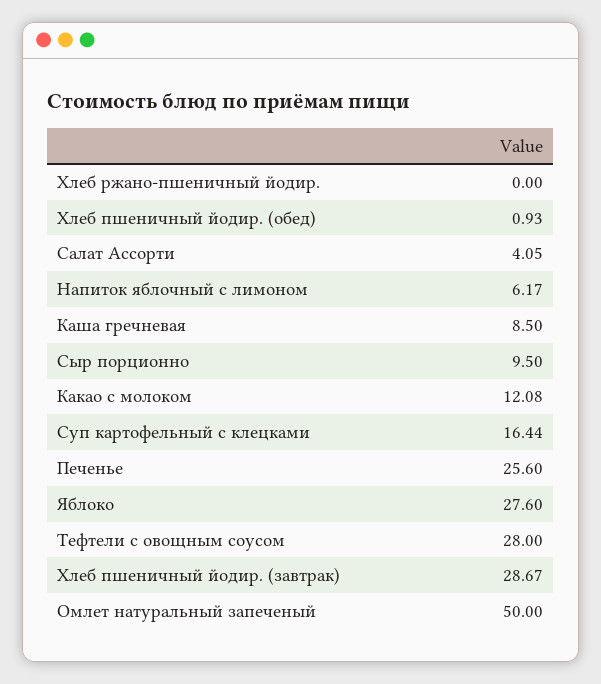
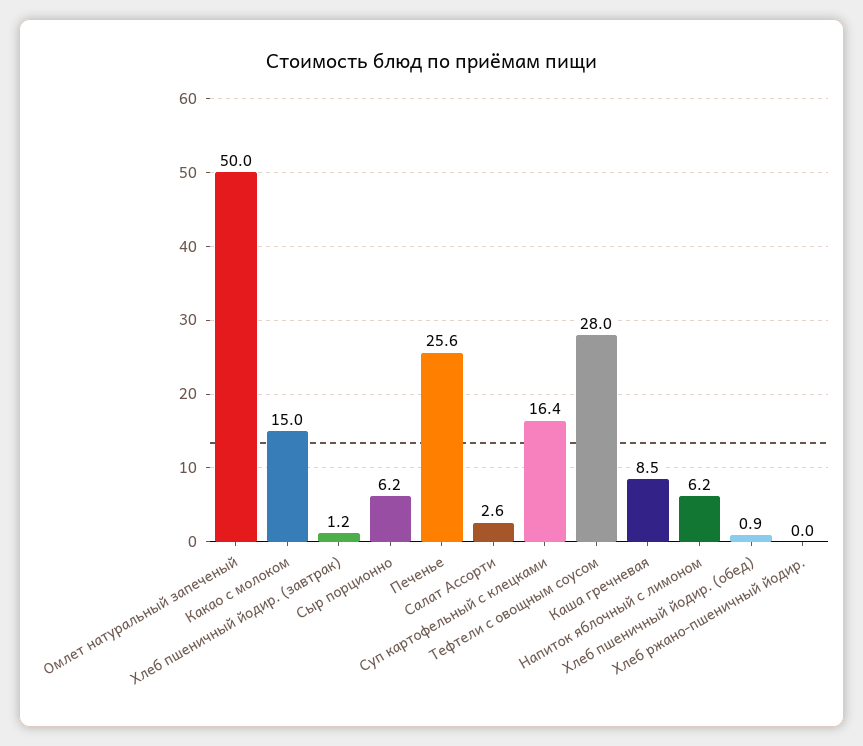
  {
    "Хлеб ржано-пшеничный йодир.": 0,
    "Хлеб пшеничный йодир. (обед)": 0.93,
-   "Салат Ассорти": 4.05,
+   "Салат Ассорти": 2.6,
    "Напиток яблочный с лимоном": 6.17,
    "Каша гречневая": 8.5,
-   "Сыр порционно": 9.5,
+   "Сыр порционно": 6.2,
-   "Какао с молоком": 12.08,
+   "Какао с молоком": 15,
    "Суп картофельный с клецками": 16.44,
    "Печенье": 25.6,
-   "Яблоко": 27.6,
    "Тефтели с овощным соусом": 28,
-   "Хлеб пшеничный йодир. (завтрак)": 28.67,
+   "Хлеб пшеничный йодир. (завтрак)": 1.2,
    "Омлет натуральный запеченый": 50
  }

